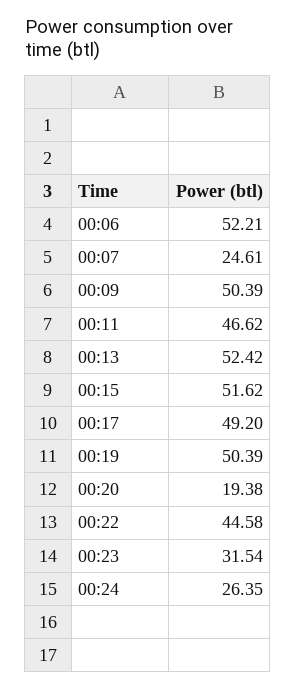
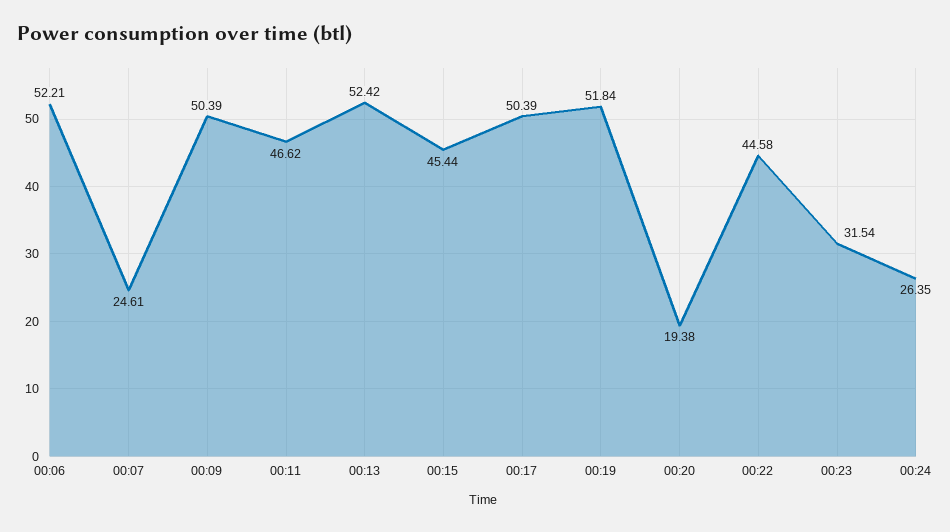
  {
    "00:06": 52.21,
    "00:07": 24.61,
    "00:09": 50.39,
    "00:11": 46.62,
    "00:13": 52.42,
-   "00:15": 51.62,
+   "00:15": 45.44,
-   "00:17": 49.2,
+   "00:17": 50.39,
-   "00:19": 50.39,
+   "00:19": 51.84,
    "00:20": 19.38,
    "00:22": 44.58,
    "00:23": 31.54,
    "00:24": 26.35
  }

